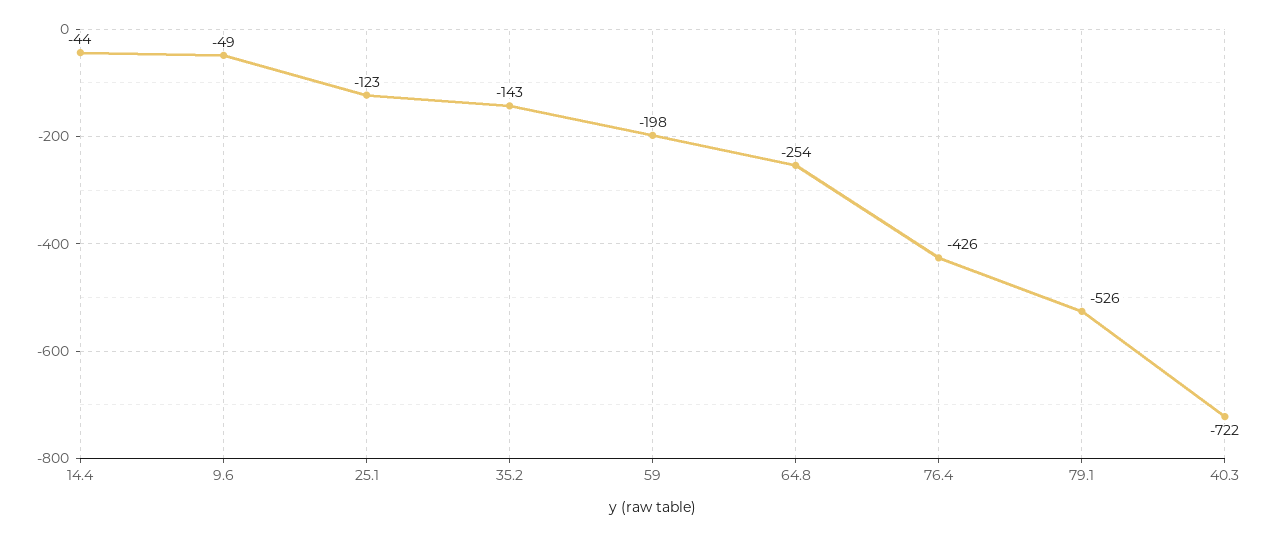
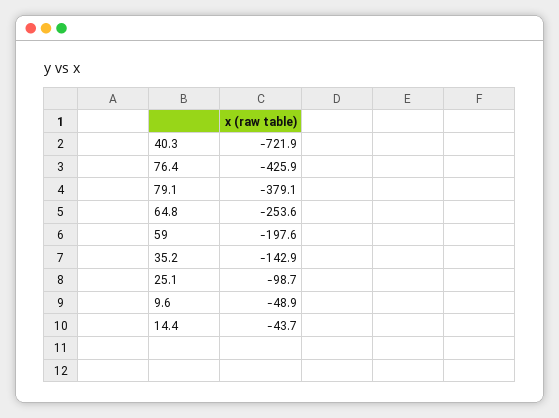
  {
    "14.4": -43.7,
    "9.6": -48.9,
-   "25.1": -123,
+   "25.1": -98.7,
    "35.2": -142.9,
    "59": -197.6,
    "64.8": -253.6,
    "76.4": -425.9,
-   "79.1": -526,
+   "79.1": -379.1,
    "40.3": -721.9
  }

